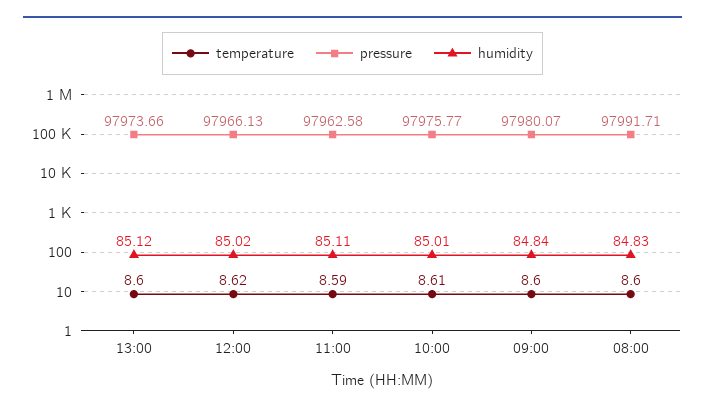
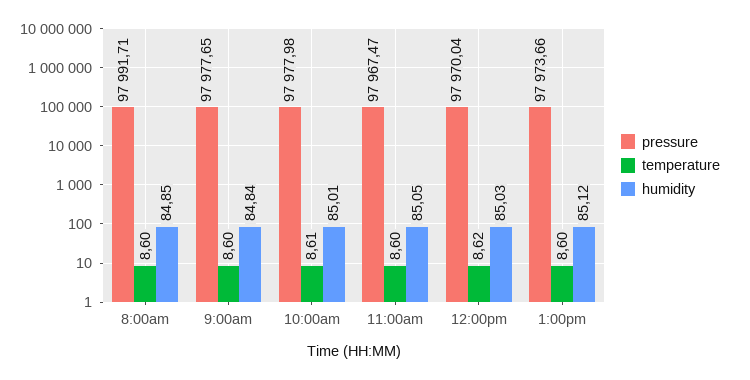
  {
    "temperature": {
      "13:00": 8.6,
      "12:00": 8.62,
-     "11:00": 8.59,
+     "11:00": 8.6,
      "10:00": 8.61,
      "09:00": 8.6,
      "08:00": 8.6
    },
    "pressure": {
      "13:00": 97973.66,
-     "12:00": 97966.13,
+     "12:00": 97970.04,
-     "11:00": 97962.58,
+     "11:00": 97967.47,
-     "10:00": 97975.77,
+     "10:00": 97977.98,
-     "09:00": 97980.07,
+     "09:00": 97977.65,
      "08:00": 97991.71
    },
    "humidity": {
      "13:00": 85.12,
-     "12:00": 85.02,
+     "12:00": 85.03,
-     "11:00": 85.11,
+     "11:00": 85.05,
      "10:00": 85.01,
      "09:00": 84.84,
-     "08:00": 84.83
+     "08:00": 84.85
    }
  }

